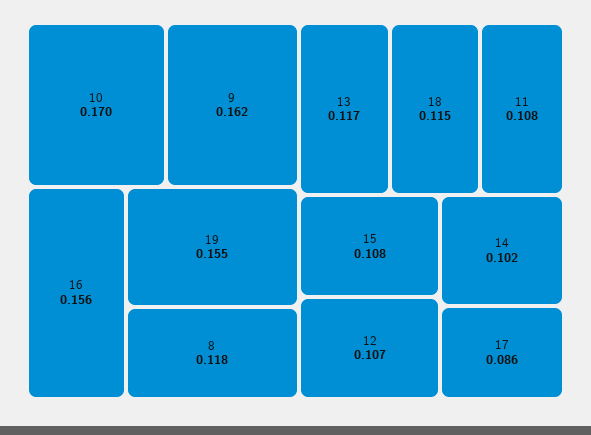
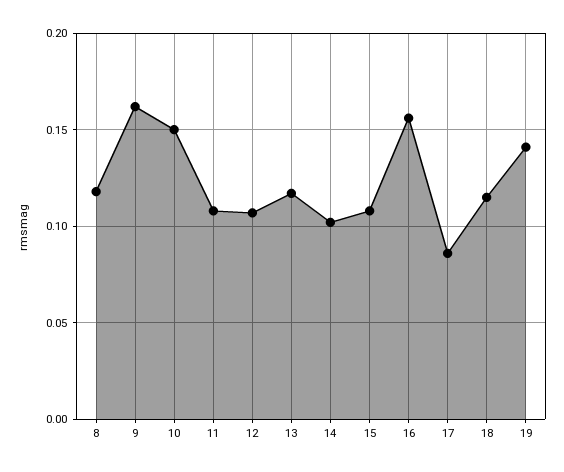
  {
-   "10": 0.17,
+   "10": 0.15,
    "9": 0.162,
    "16": 0.156,
-   "19": 0.155,
+   "19": 0.14,
    "8": 0.118,
    "13": 0.117,
    "18": 0.115,
    "11": 0.108,
    "15": 0.108,
    "12": 0.107,
    "14": 0.102,
    "17": 0.086
  }

